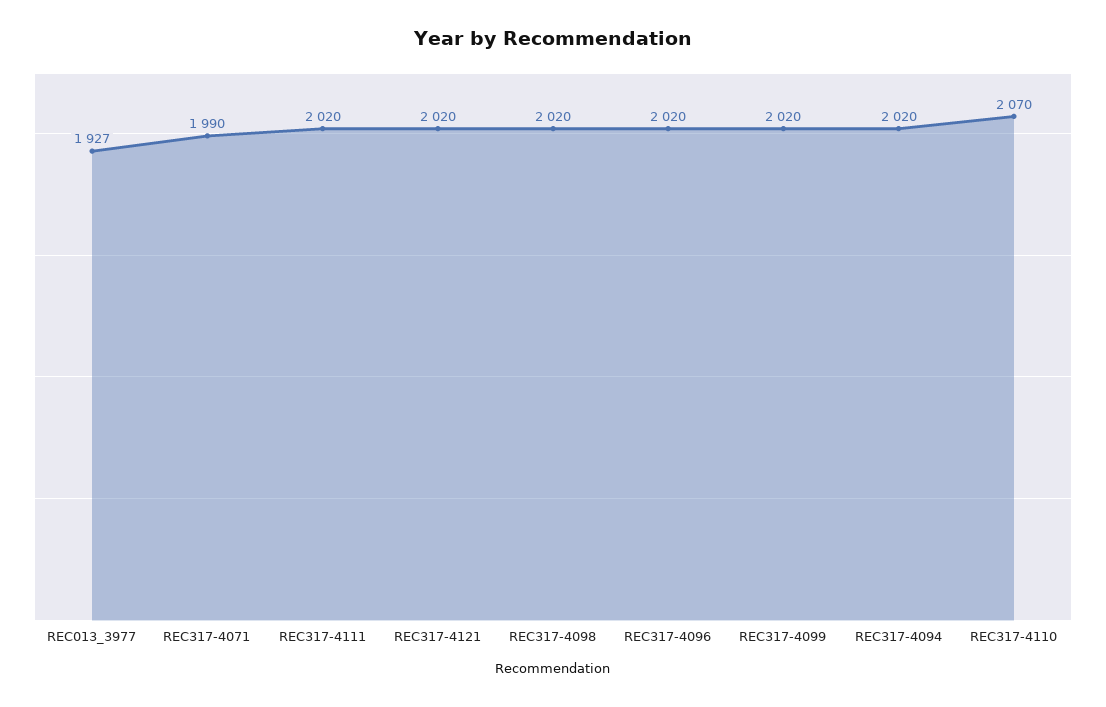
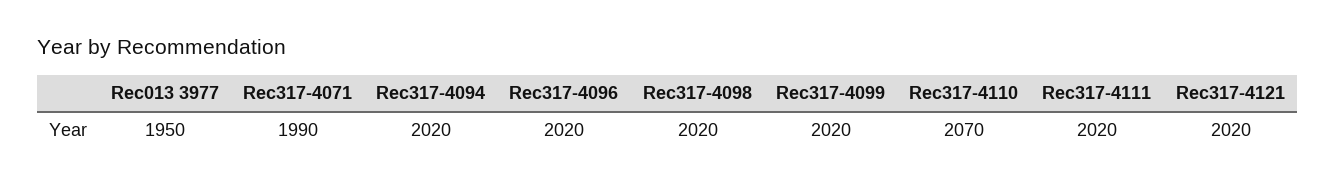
  {
-   "REC013_3977": 1927,
+   "REC013_3977": 1950,
    "REC317-4071": 1990,
    "REC317-4111": 2020,
    "REC317-4121": 2020,
    "REC317-4098": 2020,
    "REC317-4096": 2020,
    "REC317-4099": 2020,
    "REC317-4094": 2020,
    "REC317-4110": 2070
  }

